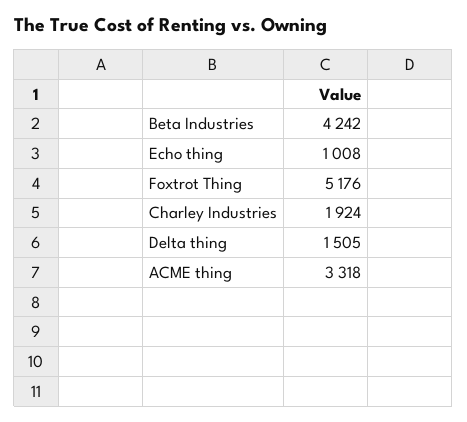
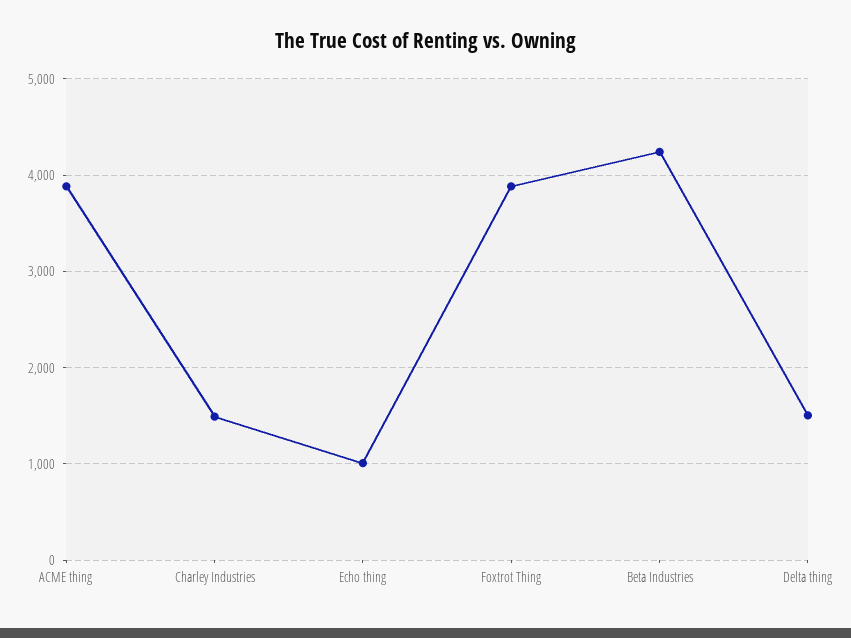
  {
    "Beta Industries": 4242,
    "Echo thing": 1008,
-   "Foxtrot Thing": 5176,
+   "Foxtrot Thing": 3900,
-   "Charley Industries": 1924,
+   "Charley Industries": 1500,
    "Delta thing": 1505,
-   "ACME thing": 3318
+   "ACME thing": 3900
  }

